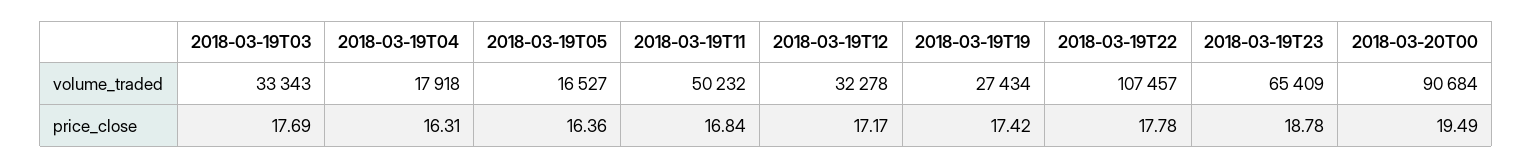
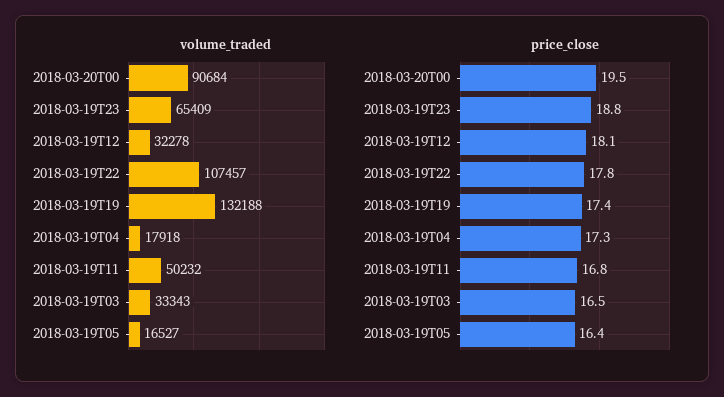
  {
    "volume_traded": {
      "2018-03-19T03": 33343,
      "2018-03-19T04": 17918,
      "2018-03-19T05": 16527,
      "2018-03-19T11": 50232,
      "2018-03-19T12": 32278,
-     "2018-03-19T19": 27434,
+     "2018-03-19T19": 132188,
      "2018-03-19T22": 107457,
      "2018-03-19T23": 65409,
      "2018-03-20T00": 90684
    },
    "price_close": {
-     "2018-03-19T03": 17.69,
+     "2018-03-19T03": 16.5,
-     "2018-03-19T04": 16.31,
+     "2018-03-19T04": 17.3,
      "2018-03-19T05": 16.36,
      "2018-03-19T11": 16.84,
-     "2018-03-19T12": 17.17,
+     "2018-03-19T12": 18.1,
      "2018-03-19T19": 17.42,
      "2018-03-19T22": 17.78,
      "2018-03-19T23": 18.78,
      "2018-03-20T00": 19.49
    }
  }

